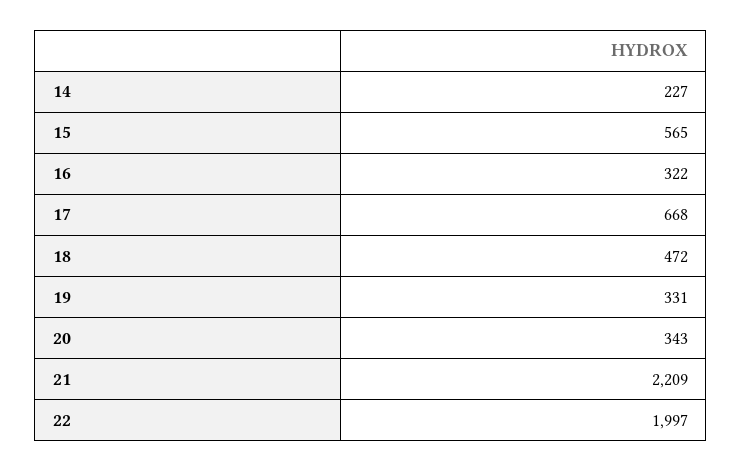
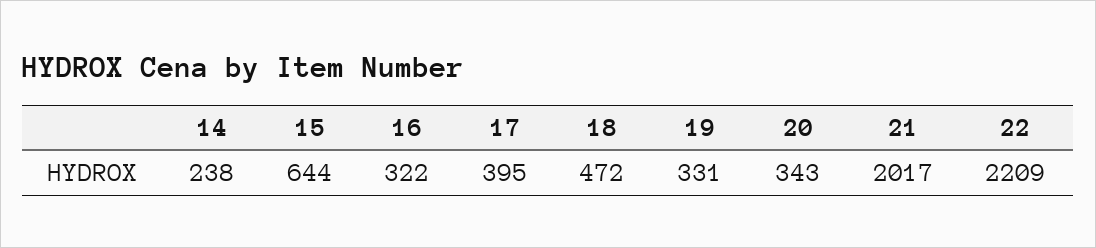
  {
-   "14": 227,
+   "14": 238,
-   "15": 565,
+   "15": 644,
    "16": 322,
-   "17": 668,
+   "17": 395,
    "18": 472,
    "19": 331,
    "20": 343,
-   "21": 2209,
+   "21": 2017,
-   "22": 1997
+   "22": 2209
  }

